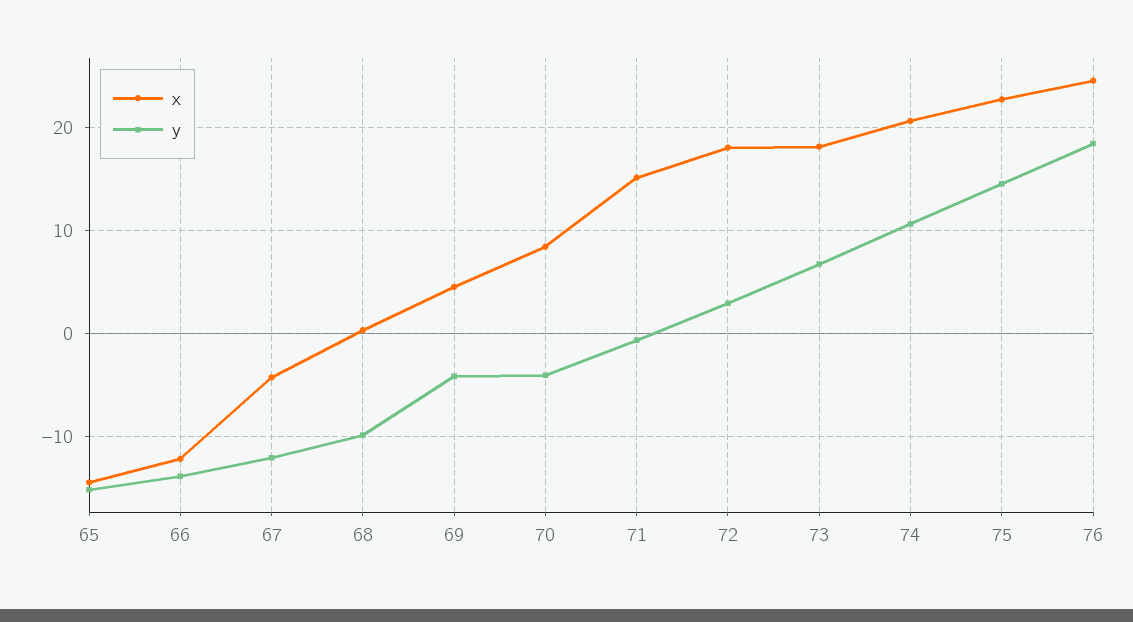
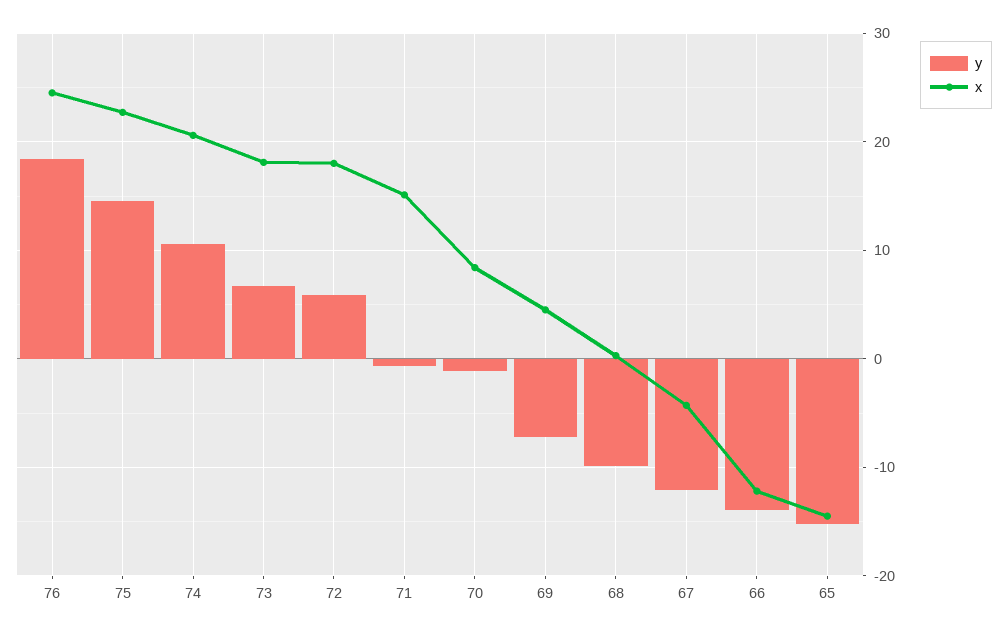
  {
    "x": {
      "65": -15,
      "66": -12,
      "67": -4,
      "68": 0,
      "69": 5,
      "70": 8,
      "71": 15,
      "72": 18,
      "73": 18,
      "74": 21,
      "75": 23,
      "76": 25
    },
    "y": {
      "65": -15,
      "66": -14,
      "67": -12,
      "68": -10,
-     "69": -4,
+     "69": -7,
-     "70": -4,
+     "70": -1,
      "71": -1,
-     "72": 3,
+     "72": 6,
      "73": 7,
      "74": 11,
      "75": 15,
      "76": 18
    }
  }

